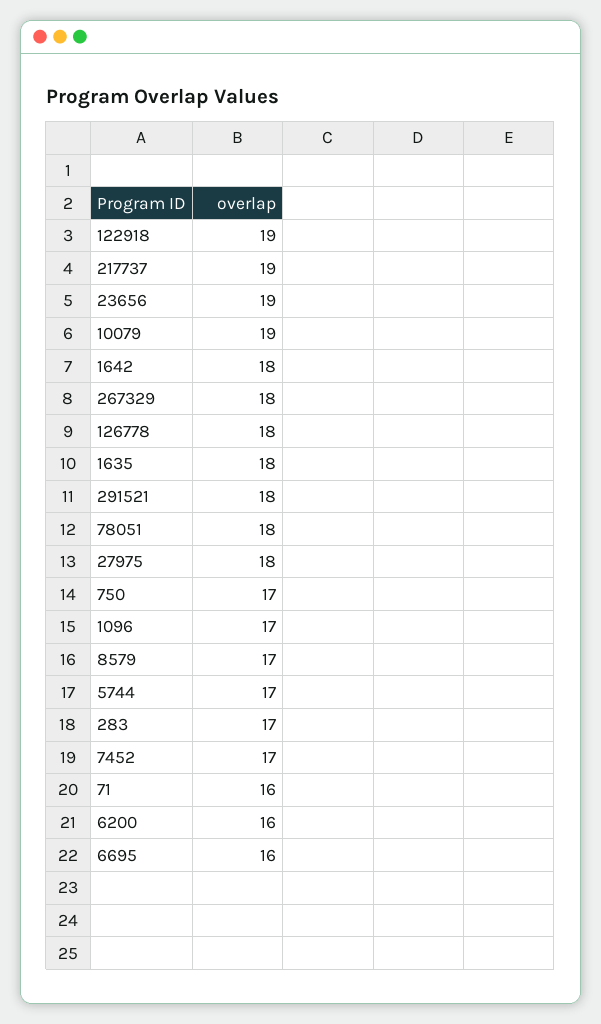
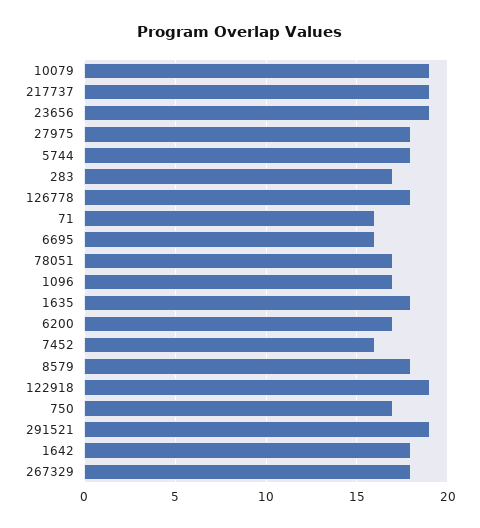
  {
    "122918": 19,
    "217737": 19,
    "23656": 19,
    "10079": 19,
    "1642": 18,
    "267329": 18,
    "126778": 18,
    "1635": 18,
-   "291521": 18,
+   "291521": 19,
-   "78051": 18,
+   "78051": 17,
    "27975": 18,
    "750": 17,
    "1096": 17,
-   "8579": 17,
+   "8579": 18,
-   "5744": 17,
+   "5744": 18,
    "283": 17,
-   "7452": 17,
+   "7452": 16,
    "71": 16,
-   "6200": 16,
+   "6200": 17,
    "6695": 16
  }

